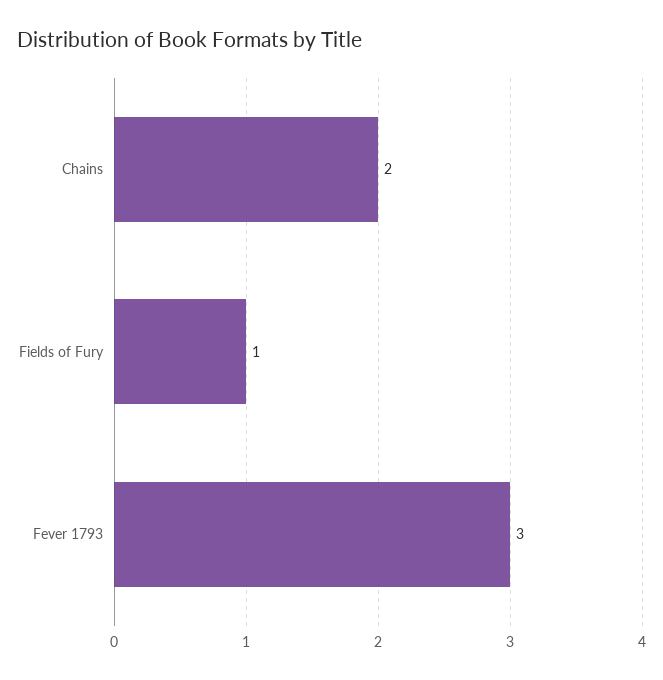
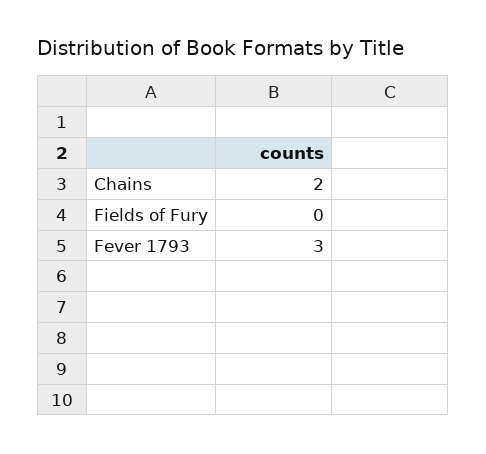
  {
    "Chains": 2,
-   "Fields of Fury": 1,
+   "Fields of Fury": 0,
    "Fever 1793": 3
  }

